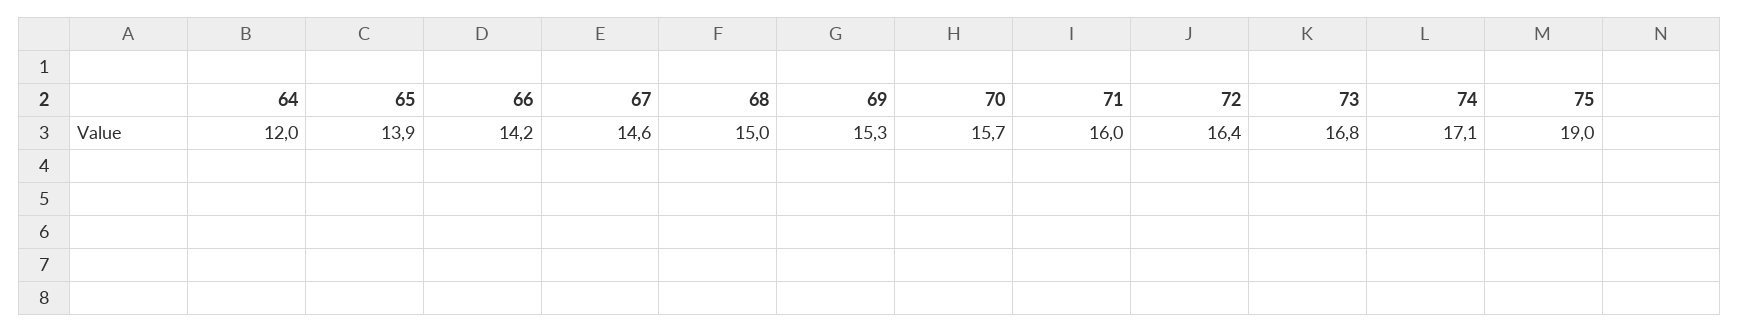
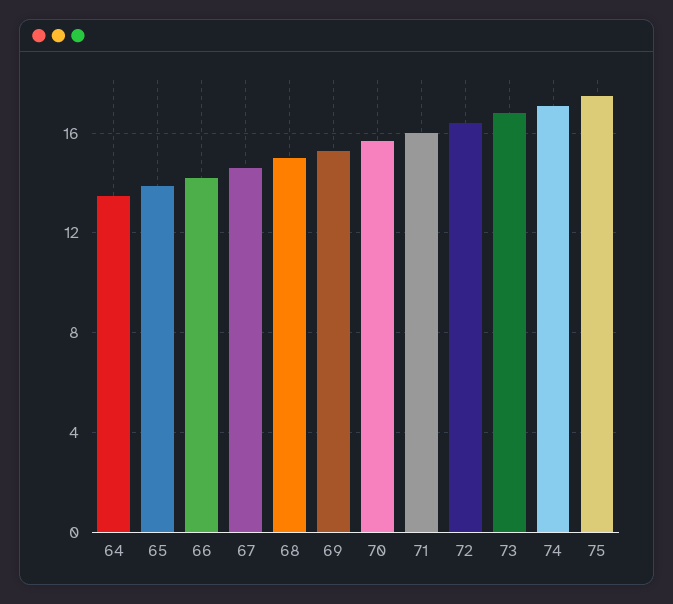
  {
-   "64": 12,
+   "64": 13.5,
    "65": 13.9,
    "66": 14.2,
    "67": 14.6,
    "68": 15,
    "69": 15.3,
    "70": 15.7,
    "71": 16,
    "72": 16.4,
    "73": 16.8,
    "74": 17.1,
-   "75": 19
+   "75": 17.5
  }

